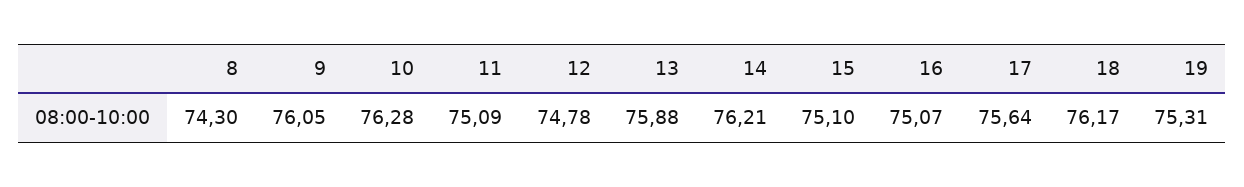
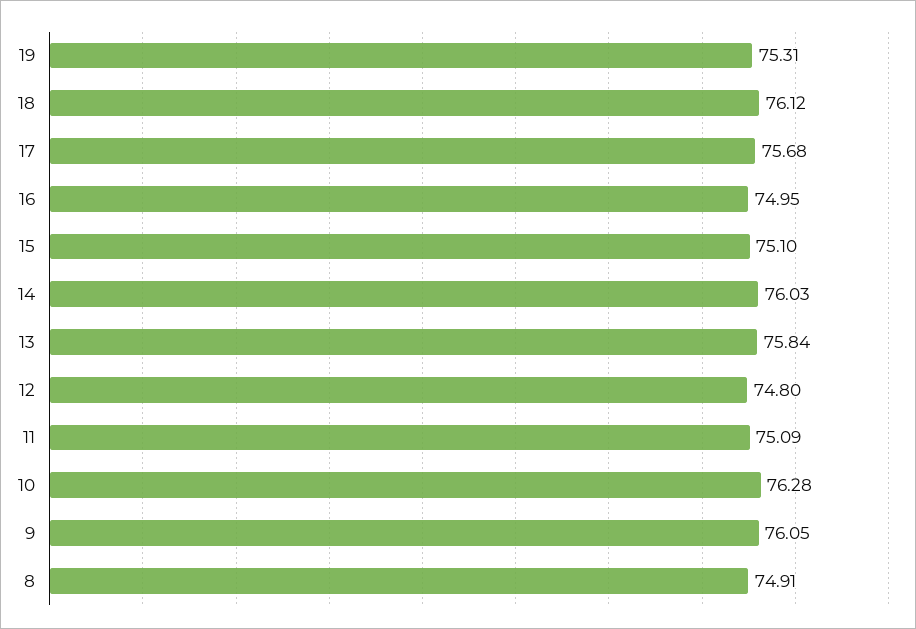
  {
-   "8": 74.3,
+   "8": 74.91,
    "9": 76.05,
    "10": 76.28,
    "11": 75.09,
-   "12": 74.78,
+   "12": 74.8,
-   "13": 75.88,
+   "13": 75.84,
-   "14": 76.21,
+   "14": 76.03,
    "15": 75.1,
-   "16": 75.07,
+   "16": 74.95,
-   "17": 75.64,
+   "17": 75.68,
-   "18": 76.17,
+   "18": 76.12,
    "19": 75.31
  }

